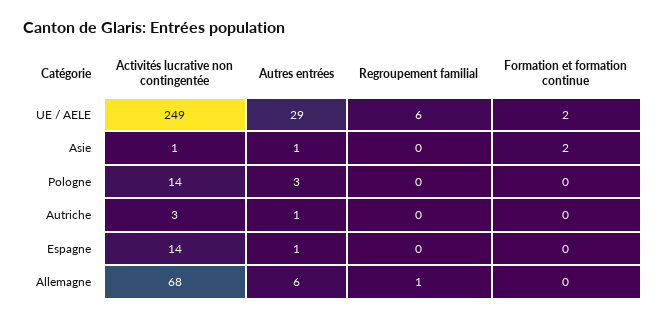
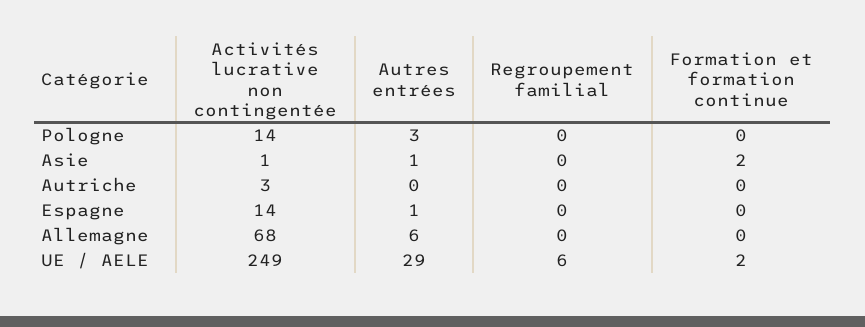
  {
    "Activités lucrative non contingentée": {
      "UE / AELE": 249,
      "Asie": 1,
      "Pologne": 14,
      "Autriche": 3,
      "Espagne": 14,
      "Allemagne": 68
    },
    "Autres entrées": {
      "UE / AELE": 29,
      "Asie": 1,
      "Pologne": 3,
-     "Autriche": 1,
+     "Autriche": 0,
      "Espagne": 1,
      "Allemagne": 6
    },
    "Regroupement familial": {
      "UE / AELE": 6,
      "Asie": 0,
      "Pologne": 0,
      "Autriche": 0,
      "Espagne": 0,
-     "Allemagne": 1
+     "Allemagne": 0
    },
    "Formation et formation continue": {
      "UE / AELE": 2,
      "Asie": 2,
      "Pologne": 0,
      "Autriche": 0,
      "Espagne": 0,
      "Allemagne": 0
    }
  }

